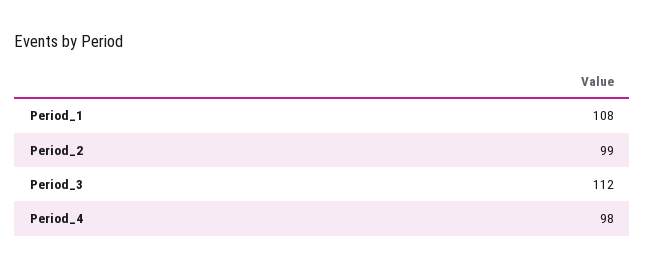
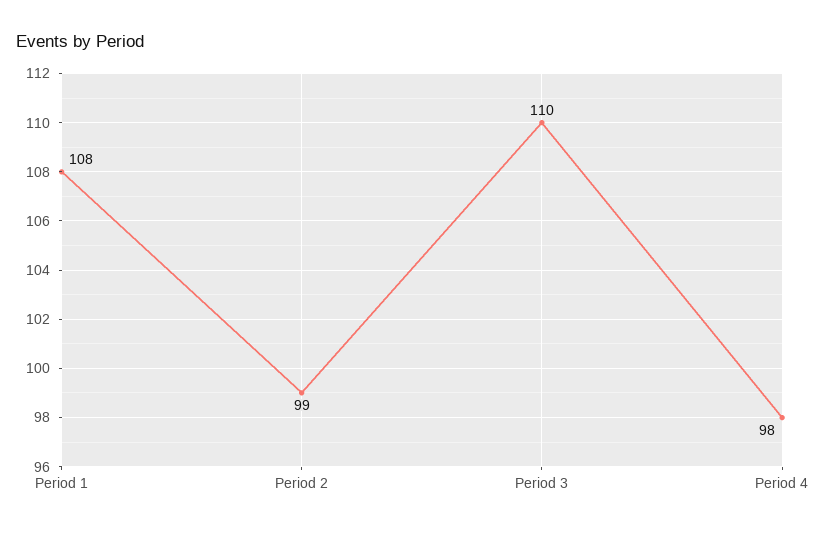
  {
    "Period_1": 108,
    "Period_2": 99,
-   "Period_3": 112,
+   "Period_3": 110,
    "Period_4": 98
  }

